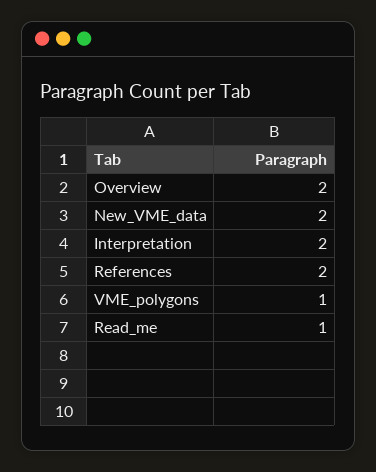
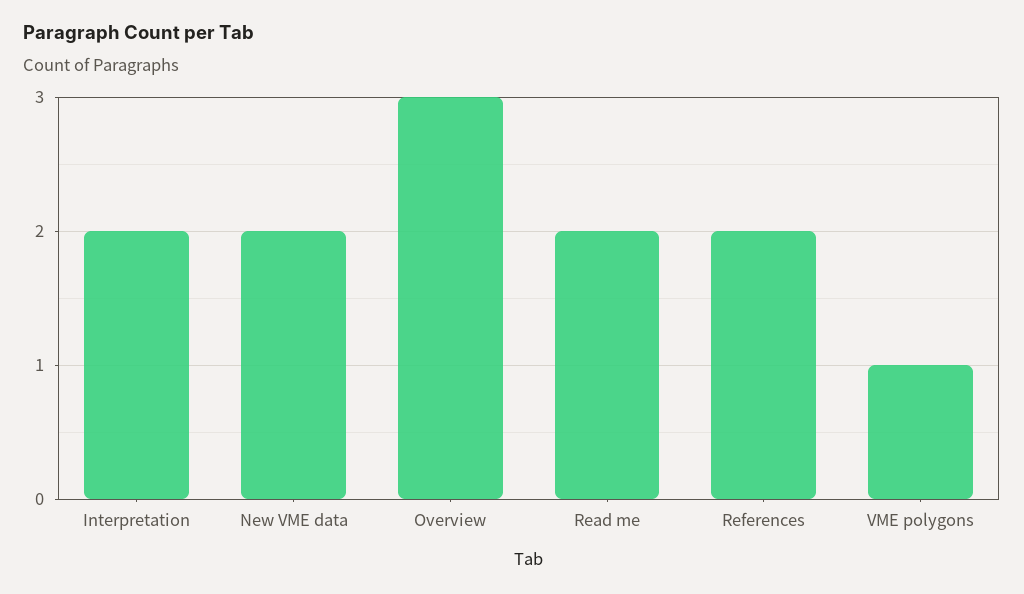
  {
-   "Overview": 2,
+   "Overview": 3,
    "New_VME_data": 2,
    "Interpretation": 2,
    "References": 2,
    "VME_polygons": 1,
-   "Read_me": 1
+   "Read_me": 2
  }

